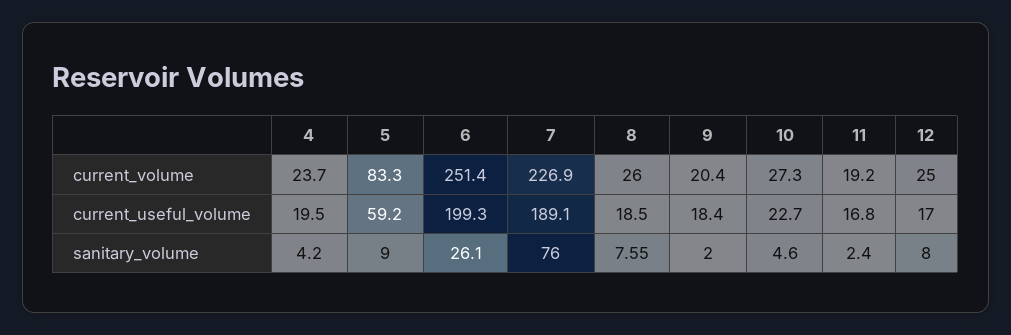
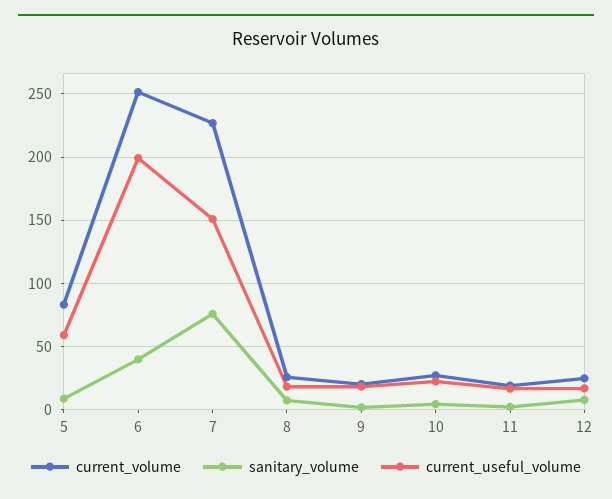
  {
    "current_volume": {
-     "4": 23.7,
      "5": 83.3,
      "6": 251.4,
      "7": 226.9,
      "8": 26,
      "9": 20.4,
      "10": 27.3,
      "11": 19.2,
      "12": 25
    },
    "current_useful_volume": {
-     "4": 19.5,
      "5": 59.2,
      "6": 199.3,
-     "7": 189.1,
+     "7": 150,
      "8": 18.5,
      "9": 18.4,
      "10": 22.7,
      "11": 16.8,
      "12": 17
    },
    "sanitary_volume": {
-     "4": 4.2,
      "5": 9,
-     "6": 26.1,
+     "6": 40,
      "7": 76,
      "8": 7.55,
      "9": 2,
      "10": 4.6,
      "11": 2.4,
      "12": 8
    }
  }

